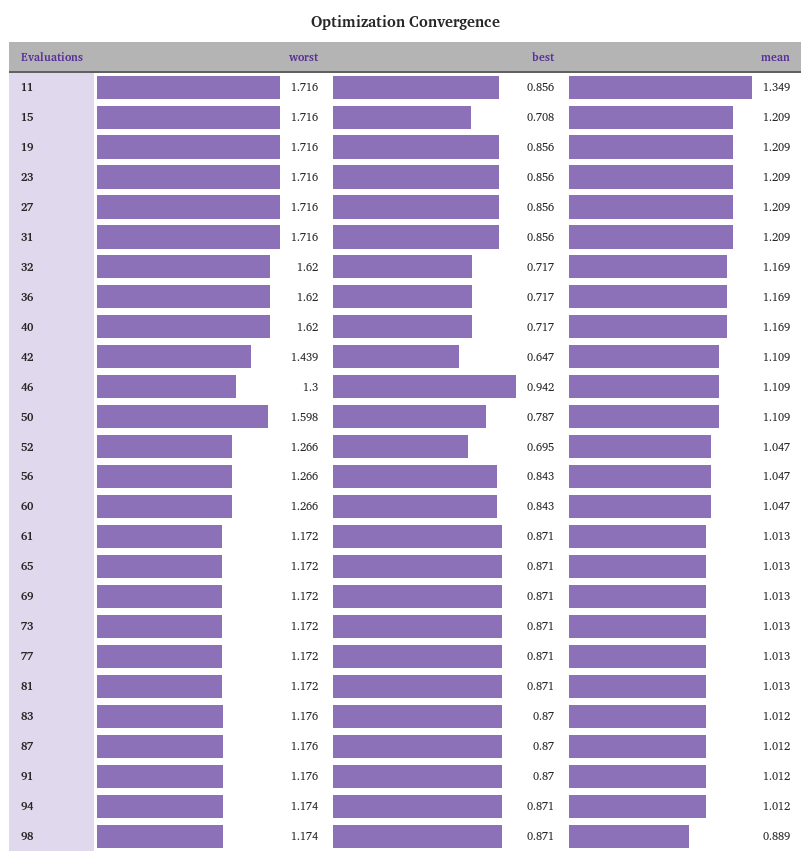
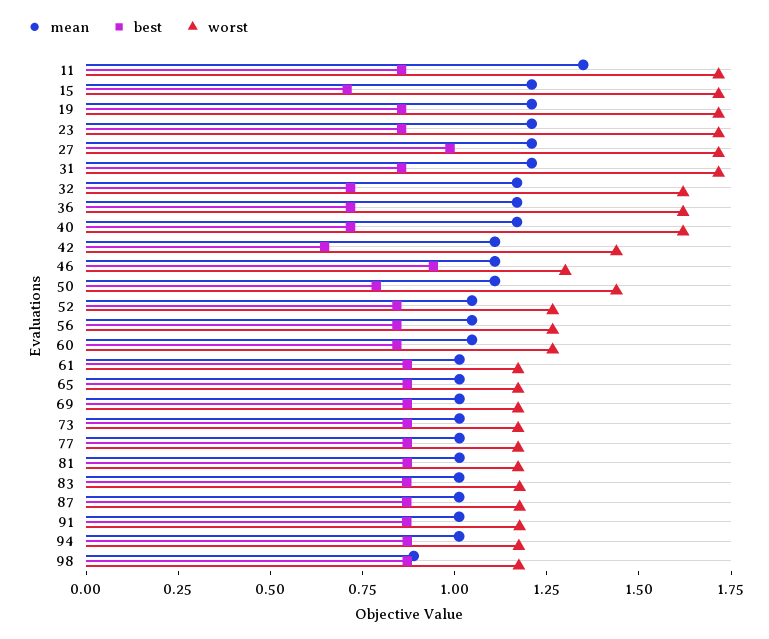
  {
    "worst": {
      "11": 1.716,
      "15": 1.716,
      "19": 1.716,
      "23": 1.716,
      "27": 1.716,
      "31": 1.716,
      "32": 1.62,
      "36": 1.62,
      "40": 1.62,
      "42": 1.439,
      "46": 1.3,
-     "50": 1.598,
+     "50": 1.45,
      "52": 1.266,
      "56": 1.266,
      "60": 1.266,
      "61": 1.172,
      "65": 1.172,
      "69": 1.172,
      "73": 1.172,
      "77": 1.172,
      "81": 1.172,
      "83": 1.176,
      "87": 1.176,
      "91": 1.176,
      "94": 1.174,
      "98": 1.174
    },
    "best": {
      "11": 0.856,
      "15": 0.708,
      "19": 0.856,
      "23": 0.856,
-     "27": 0.856,
+     "27": 1,
      "31": 0.856,
      "32": 0.717,
      "36": 0.717,
      "40": 0.717,
      "42": 0.647,
      "46": 0.942,
      "50": 0.787,
-     "52": 0.695,
+     "52": 0.85,
      "56": 0.843,
      "60": 0.843,
      "61": 0.871,
      "65": 0.871,
      "69": 0.871,
      "73": 0.871,
      "77": 0.871,
      "81": 0.871,
      "83": 0.87,
      "87": 0.87,
      "91": 0.87,
      "94": 0.871,
      "98": 0.871
    },
    "mean": {
      "11": 1.349,
      "15": 1.209,
      "19": 1.209,
      "23": 1.209,
      "27": 1.209,
      "31": 1.209,
      "32": 1.169,
      "36": 1.169,
      "40": 1.169,
      "42": 1.109,
      "46": 1.109,
      "50": 1.109,
      "52": 1.047,
      "56": 1.047,
      "60": 1.047,
      "61": 1.013,
      "65": 1.013,
      "69": 1.013,
      "73": 1.013,
      "77": 1.013,
      "81": 1.013,
      "83": 1.012,
      "87": 1.012,
      "91": 1.012,
      "94": 1.012,
      "98": 0.889
    }
  }

